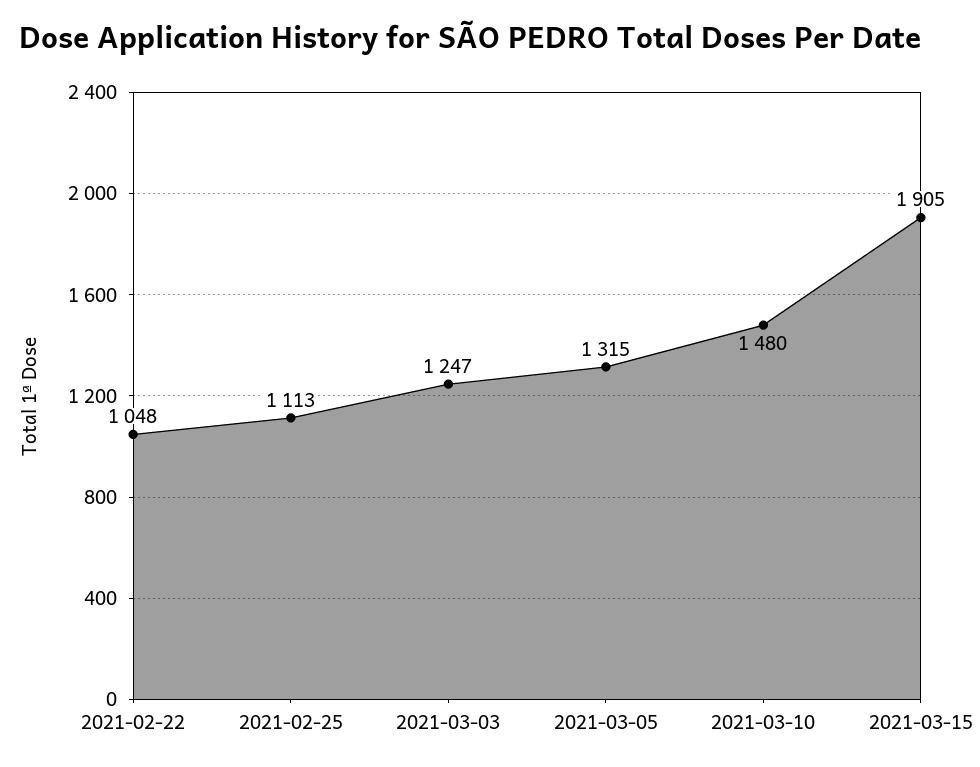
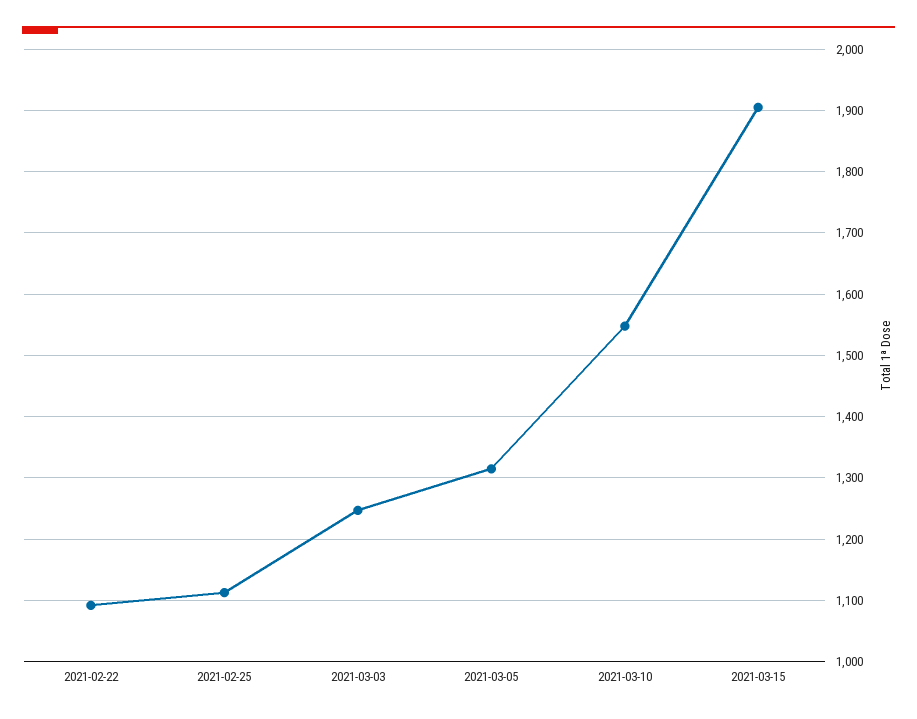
  {
-   "2021-02-22": 1048,
+   "2021-02-22": 1090,
    "2021-02-25": 1113,
    "2021-03-03": 1247,
    "2021-03-05": 1315,
-   "2021-03-10": 1480,
+   "2021-03-10": 1550,
    "2021-03-15": 1905
  }

